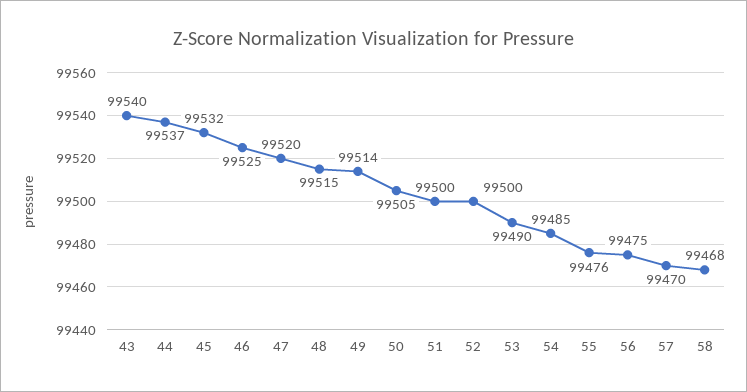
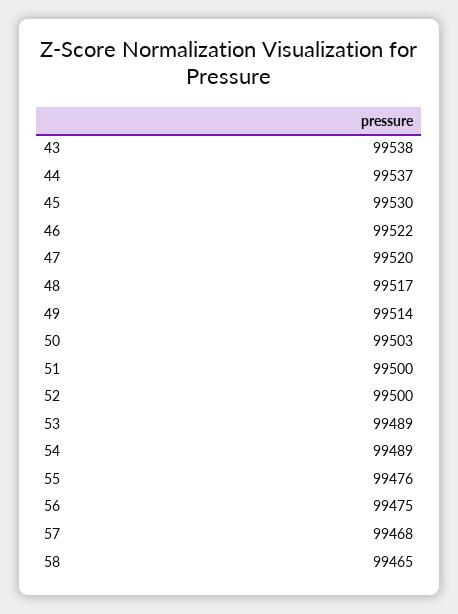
  {
-   "43": 99540,
+   "43": 99538,
    "44": 99537,
-   "45": 99532,
+   "45": 99530,
-   "46": 99525,
+   "46": 99522,
    "47": 99520,
-   "48": 99515,
+   "48": 99517,
    "49": 99514,
-   "50": 99505,
+   "50": 99503,
    "51": 99500,
    "52": 99500,
-   "53": 99490,
+   "53": 99489,
-   "54": 99485,
+   "54": 99489,
    "55": 99476,
    "56": 99475,
-   "57": 99470,
+   "57": 99468,
-   "58": 99468
+   "58": 99465
  }

